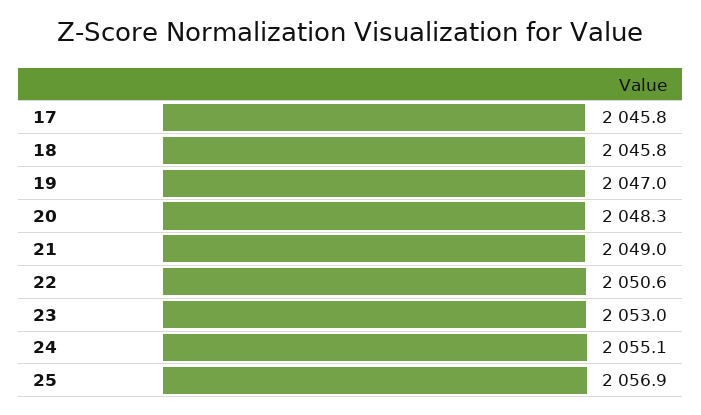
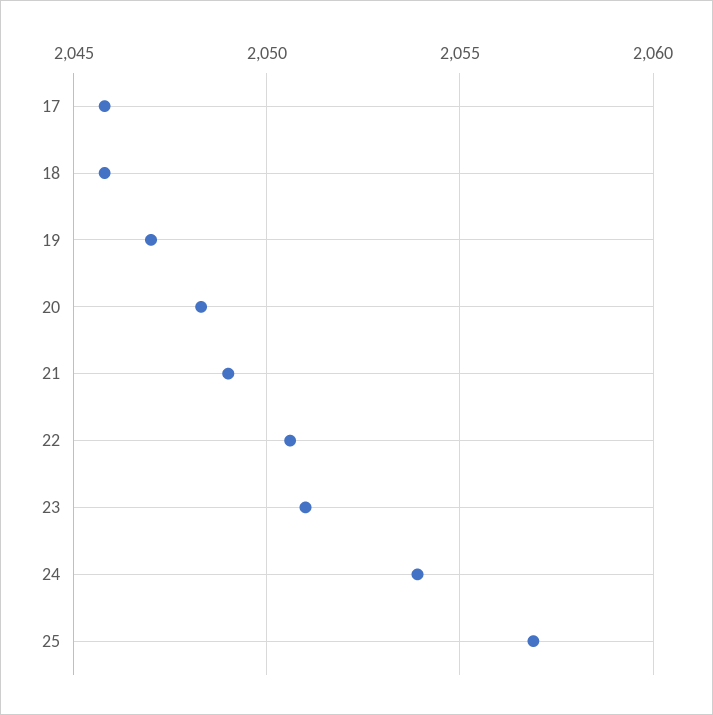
  {
    "17": 2045.8,
    "18": 2045.8,
    "19": 2047,
    "20": 2048.3,
    "21": 2049,
    "22": 2050.6,
-   "23": 2053,
+   "23": 2051,
-   "24": 2055.1,
+   "24": 2054,
    "25": 2056.9
  }

